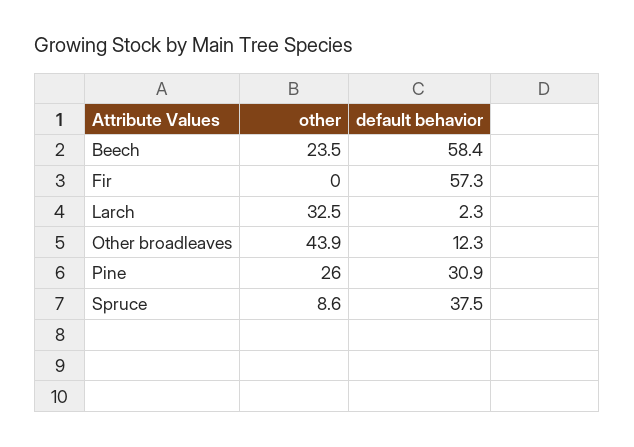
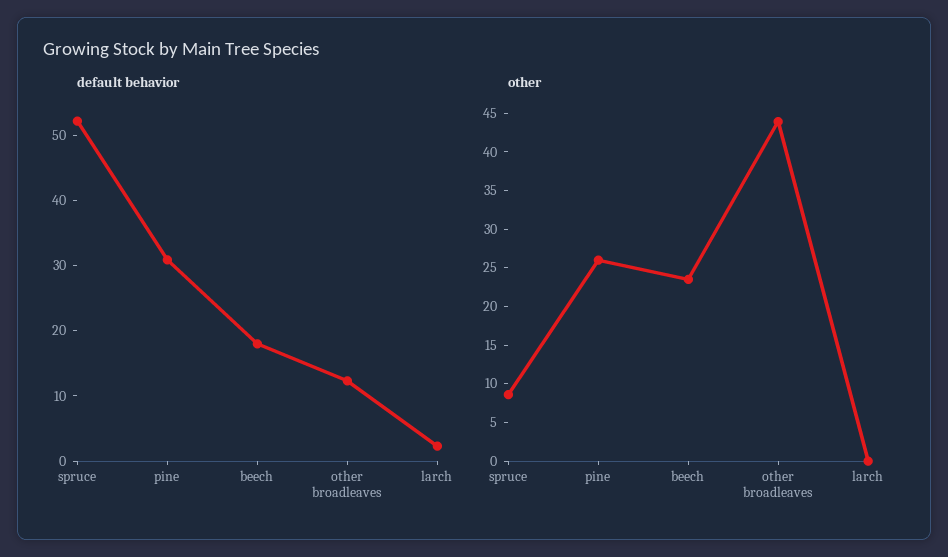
  {
    "other": {
      "Beech": 23.5,
-     "Fir": 0,
-     "Larch": 32.5,
+     "Larch": 0,
      "Other broadleaves": 43.9,
      "Pine": 26,
      "Spruce": 8.6
    },
    "default behavior": {
-     "Beech": 58.4,
+     "Beech": 18,
-     "Fir": 57.3,
      "Larch": 2.3,
      "Other broadleaves": 12.3,
      "Pine": 30.9,
-     "Spruce": 37.5
+     "Spruce": 52
    }
  }

